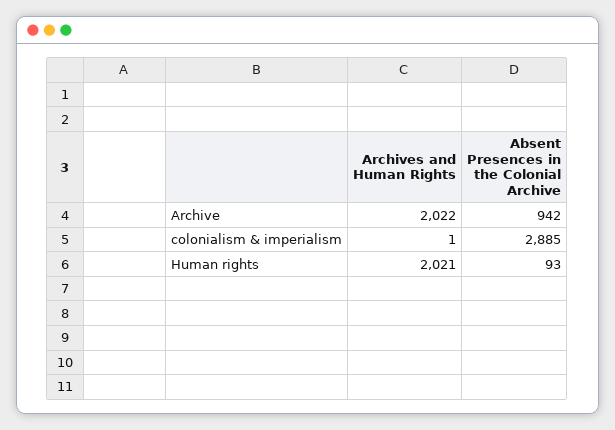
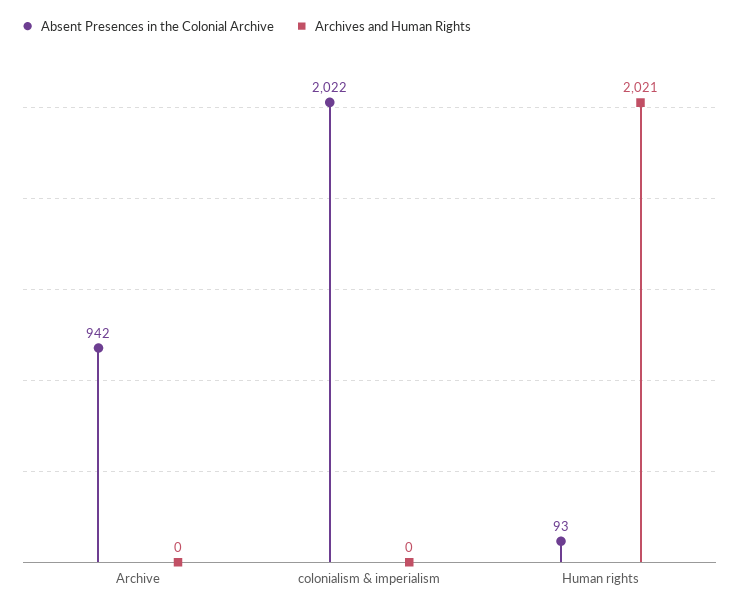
  {
    "Archives and Human Rights": {
-     "Archive": 2022,
+     "Archive": 0,
-     "colonialism & imperialism": 1,
+     "colonialism & imperialism": 0,
      "Human rights": 2021
    },
    "Absent Presences in the Colonial Archive": {
      "Archive": 942,
-     "colonialism & imperialism": 2885,
+     "colonialism & imperialism": 2022,
      "Human rights": 93
    }
  }

